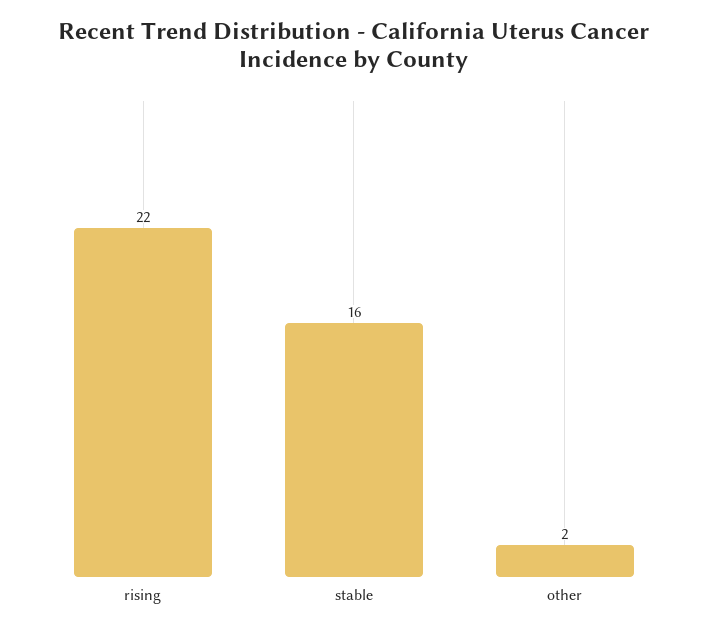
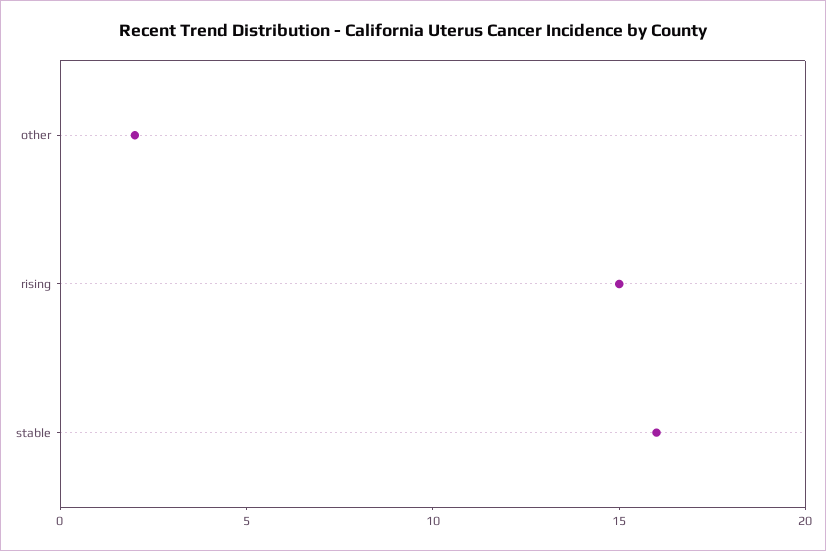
  {
-   "rising": 22,
+   "rising": 15,
    "stable": 16,
    "other": 2
  }

